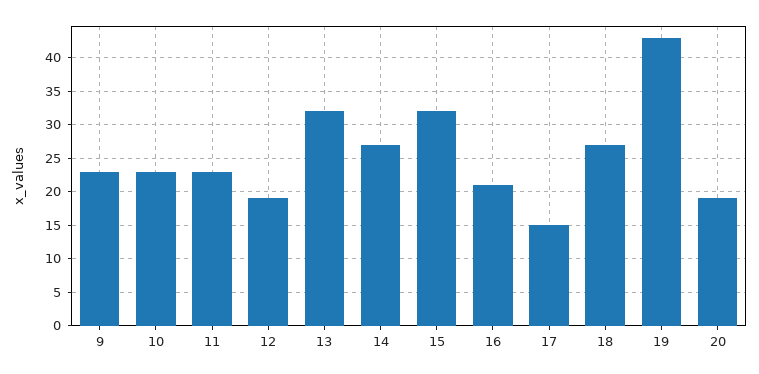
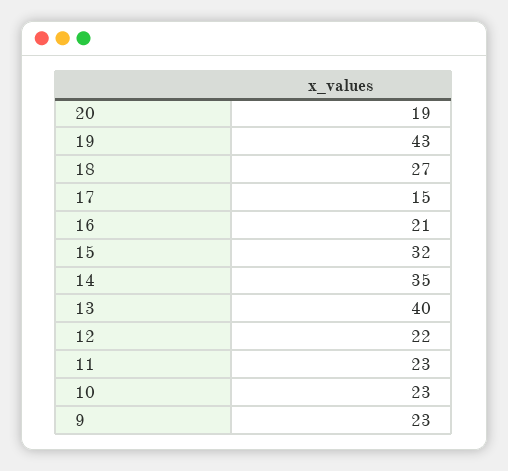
  {
    "9": 23,
    "10": 23,
    "11": 23,
-   "12": 19,
+   "12": 22,
-   "13": 32,
+   "13": 40,
-   "14": 27,
+   "14": 35,
    "15": 32,
    "16": 21,
    "17": 15,
    "18": 27,
    "19": 43,
    "20": 19
  }

